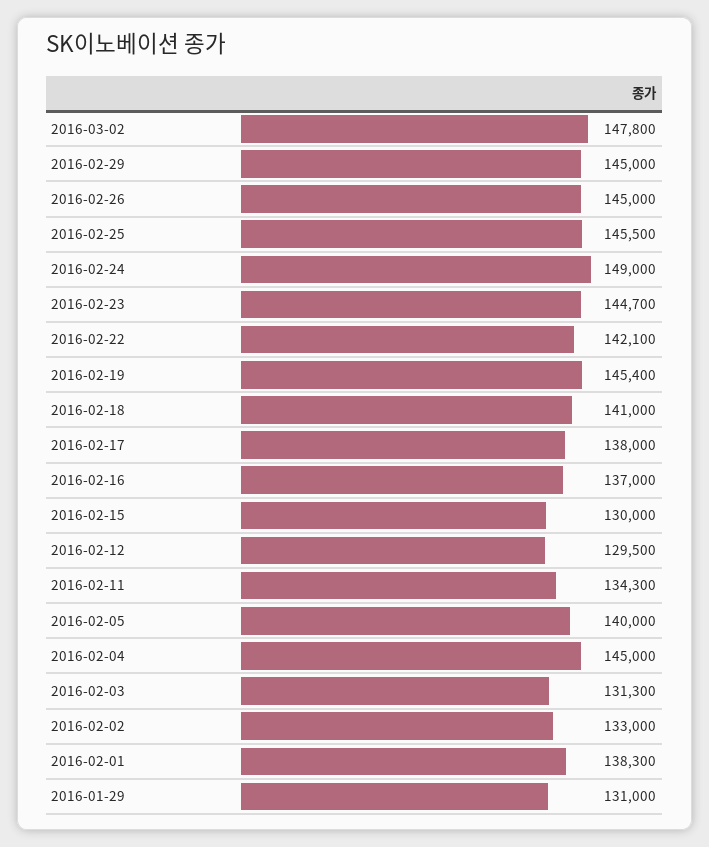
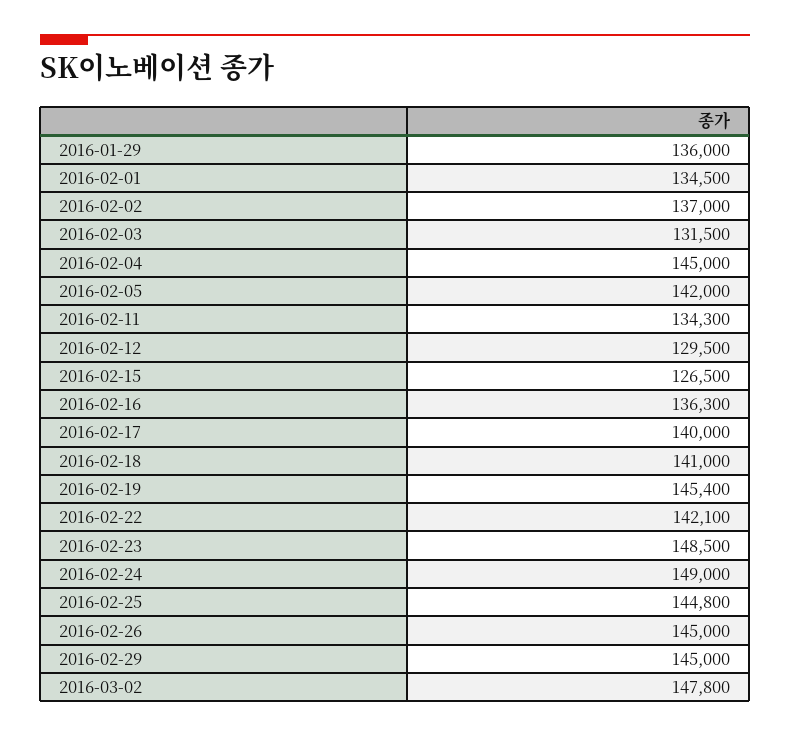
  {
    "2016-03-02": 147800,
    "2016-02-29": 145000,
    "2016-02-26": 145000,
-   "2016-02-25": 145500,
+   "2016-02-25": 144800,
    "2016-02-24": 149000,
-   "2016-02-23": 144700,
+   "2016-02-23": 148500,
    "2016-02-22": 142100,
    "2016-02-19": 145400,
    "2016-02-18": 141000,
-   "2016-02-17": 138000,
+   "2016-02-17": 140000,
-   "2016-02-16": 137000,
+   "2016-02-16": 136300,
-   "2016-02-15": 130000,
+   "2016-02-15": 126500,
    "2016-02-12": 129500,
    "2016-02-11": 134300,
-   "2016-02-05": 140000,
+   "2016-02-05": 142000,
    "2016-02-04": 145000,
-   "2016-02-03": 131300,
+   "2016-02-03": 131500,
-   "2016-02-02": 133000,
+   "2016-02-02": 137000,
-   "2016-02-01": 138300,
+   "2016-02-01": 134500,
-   "2016-01-29": 131000
+   "2016-01-29": 136000
  }

